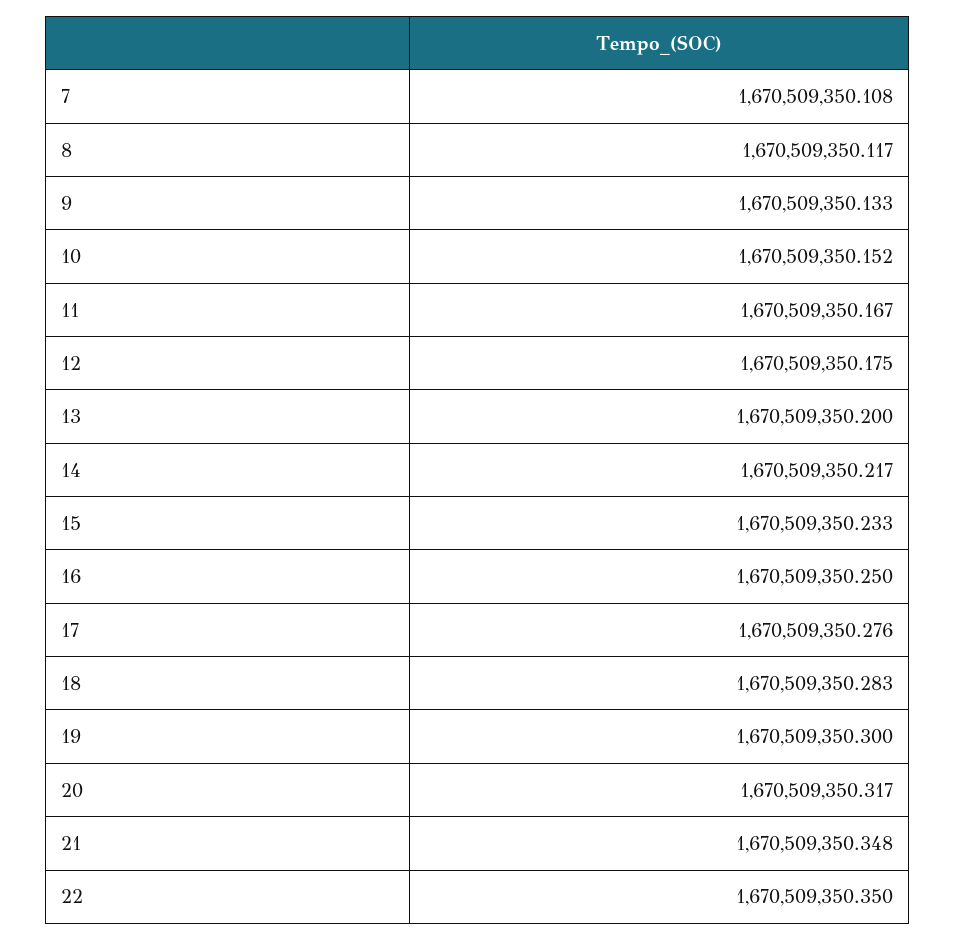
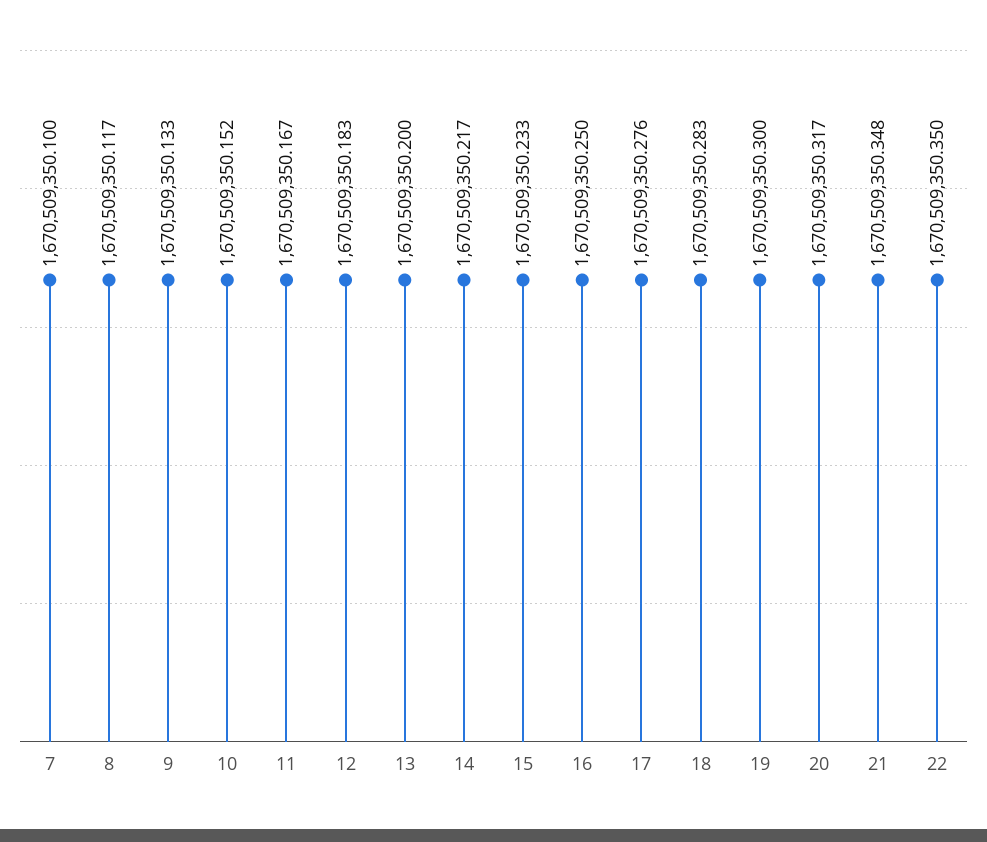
  {
-   "7": 1670509350.108,
+   "7": 1670509350.1,
    "8": 1670509350.117,
    "9": 1670509350.133,
    "10": 1670509350.152,
    "11": 1670509350.167,
-   "12": 1670509350.175,
+   "12": 1670509350.183,
    "13": 1670509350.2,
    "14": 1670509350.217,
    "15": 1670509350.233,
    "16": 1670509350.25,
    "17": 1670509350.276,
    "18": 1670509350.283,
    "19": 1670509350.3,
    "20": 1670509350.317,
    "21": 1670509350.348,
    "22": 1670509350.35
  }

